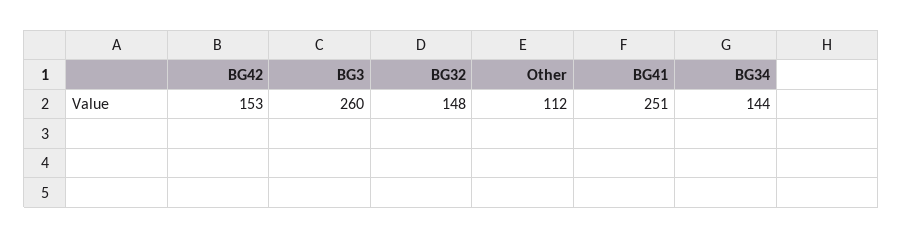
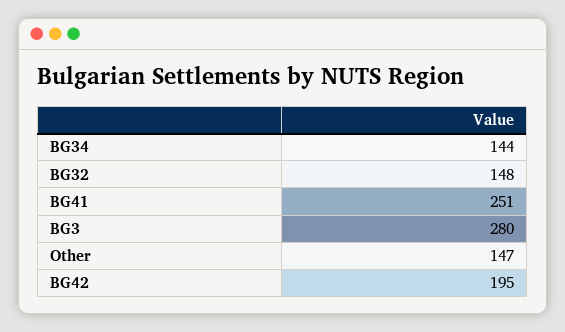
  {
-   "BG42": 153,
+   "BG42": 195,
-   "BG3": 260,
+   "BG3": 280,
    "BG32": 148,
-   "Other": 112,
+   "Other": 147,
    "BG41": 251,
    "BG34": 144
  }

